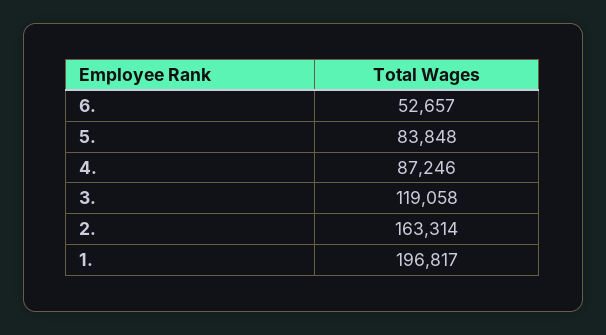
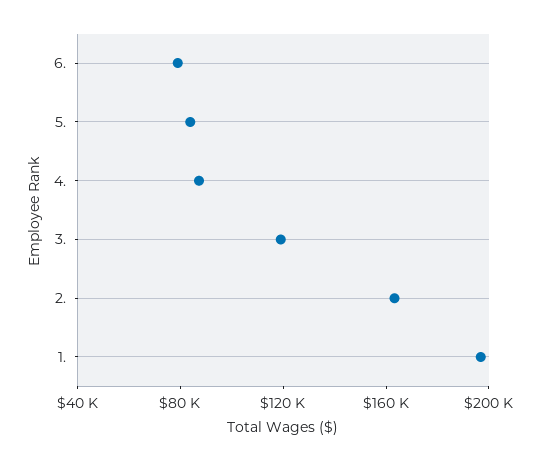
  {
-   "6.": 52657,
+   "6.": 80000,
    "5.": 83848,
    "4.": 87246,
    "3.": 119058,
    "2.": 163314,
    "1.": 196817
  }

